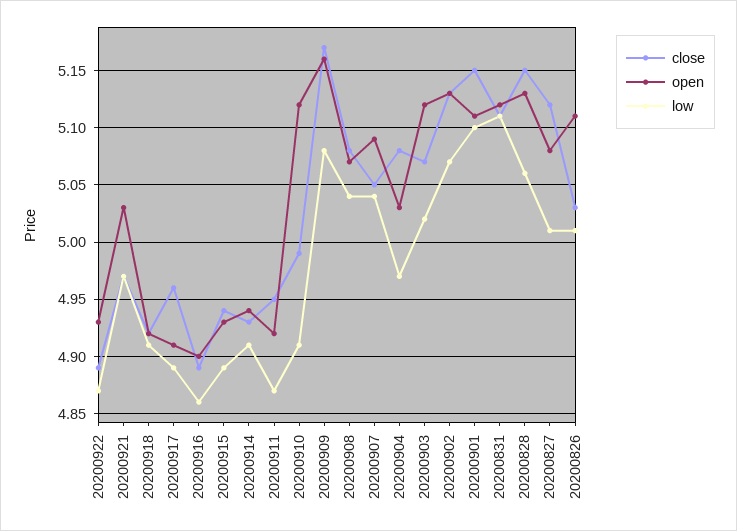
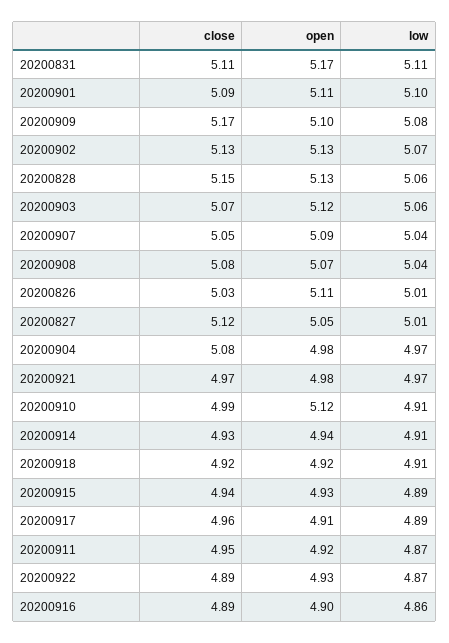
  {
    "close": {
      "20200922": 4.89,
      "20200921": 4.97,
      "20200918": 4.92,
      "20200917": 4.96,
      "20200916": 4.89,
      "20200915": 4.94,
      "20200914": 4.93,
      "20200911": 4.95,
      "20200910": 4.99,
      "20200909": 5.17,
      "20200908": 5.08,
      "20200907": 5.05,
      "20200904": 5.08,
      "20200903": 5.07,
      "20200902": 5.13,
-     "20200901": 5.15,
+     "20200901": 5.09,
      "20200831": 5.11,
      "20200828": 5.15,
      "20200827": 5.12,
      "20200826": 5.03
    },
    "open": {
      "20200922": 4.93,
-     "20200921": 5.03,
+     "20200921": 4.98,
      "20200918": 4.92,
      "20200917": 4.91,
      "20200916": 4.9,
      "20200915": 4.93,
      "20200914": 4.94,
      "20200911": 4.92,
      "20200910": 5.12,
-     "20200909": 5.16,
+     "20200909": 5.1,
      "20200908": 5.07,
      "20200907": 5.09,
-     "20200904": 5.03,
+     "20200904": 4.98,
      "20200903": 5.12,
      "20200902": 5.13,
      "20200901": 5.11,
-     "20200831": 5.12,
+     "20200831": 5.17,
      "20200828": 5.13,
-     "20200827": 5.08,
+     "20200827": 5.05,
      "20200826": 5.11
    },
    "low": {
      "20200922": 4.87,
      "20200921": 4.97,
      "20200918": 4.91,
      "20200917": 4.89,
      "20200916": 4.86,
      "20200915": 4.89,
      "20200914": 4.91,
      "20200911": 4.87,
      "20200910": 4.91,
      "20200909": 5.08,
      "20200908": 5.04,
      "20200907": 5.04,
      "20200904": 4.97,
-     "20200903": 5.02,
+     "20200903": 5.06,
      "20200902": 5.07,
      "20200901": 5.1,
      "20200831": 5.11,
      "20200828": 5.06,
      "20200827": 5.01,
      "20200826": 5.01
    }
  }

